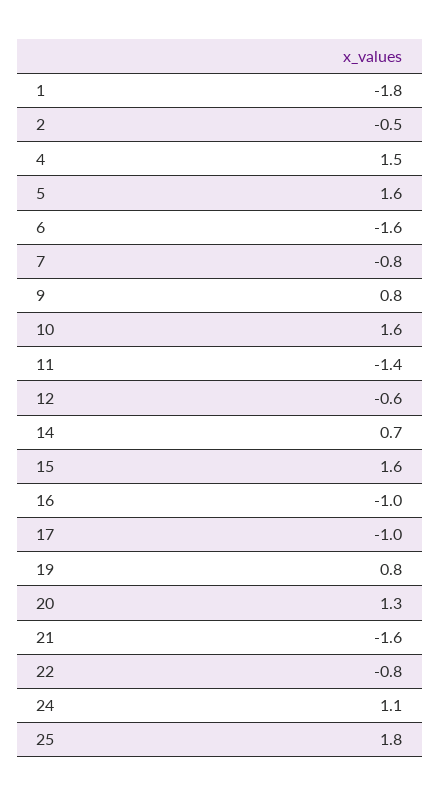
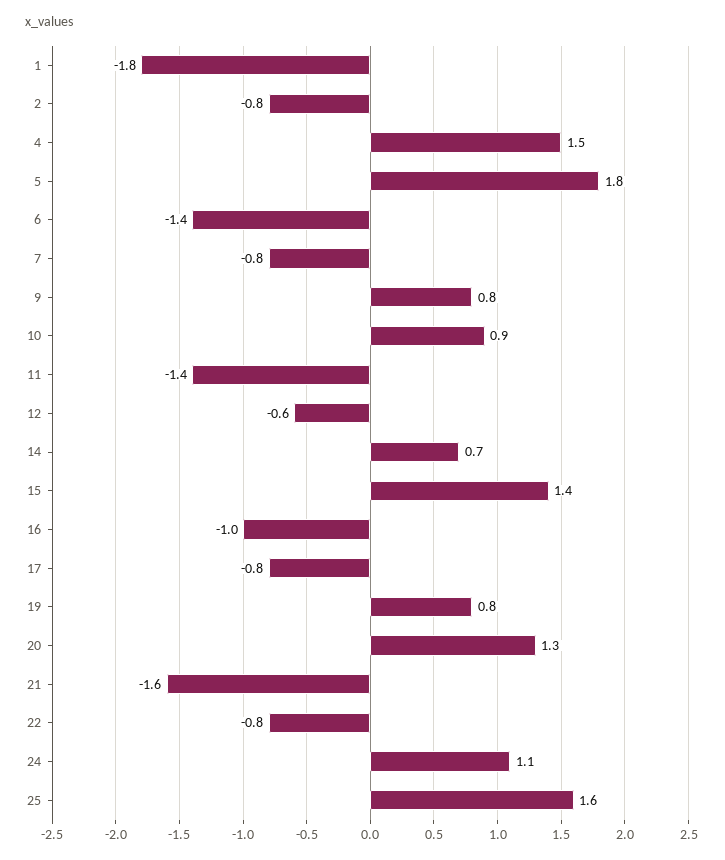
  {
    "1": -1.8,
-   "2": -0.5,
+   "2": -0.8,
    "4": 1.5,
-   "5": 1.6,
+   "5": 1.8,
-   "6": -1.6,
+   "6": -1.4,
    "7": -0.8,
    "9": 0.8,
-   "10": 1.6,
+   "10": 0.9,
    "11": -1.4,
    "12": -0.6,
    "14": 0.7,
-   "15": 1.6,
+   "15": 1.4,
    "16": -1,
-   "17": -1,
+   "17": -0.8,
    "19": 0.8,
    "20": 1.3,
    "21": -1.6,
    "22": -0.8,
    "24": 1.1,
-   "25": 1.8
+   "25": 1.6
  }

